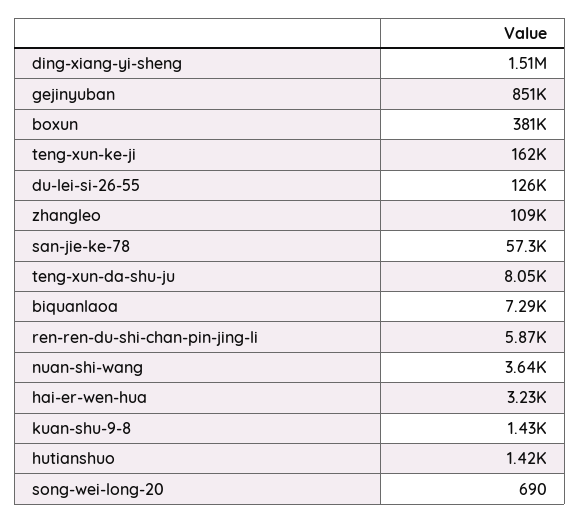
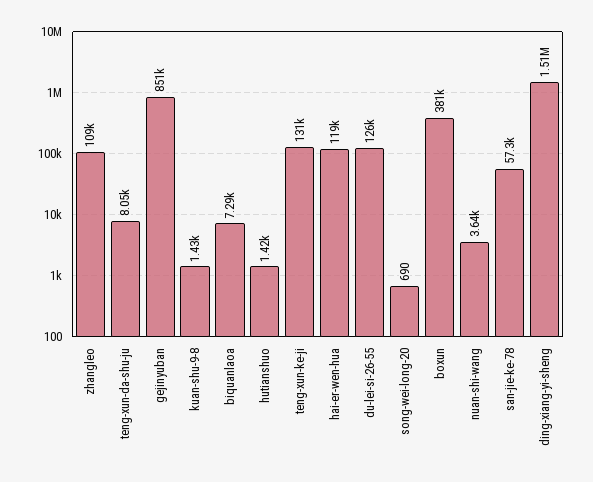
  {
    "ding-xiang-yi-sheng": 1510000,
    "gejinyuban": 851000,
    "boxun": 381000,
-   "teng-xun-ke-ji": 162000,
+   "teng-xun-ke-ji": 131000,
    "du-lei-si-26-55": 126000,
    "zhangleo": 109000,
    "san-jie-ke-78": 57300,
    "teng-xun-da-shu-ju": 8050,
    "biquanlaoa": 7290,
-   "ren-ren-du-shi-chan-pin-jing-li": 5870,
    "nuan-shi-wang": 3640,
-   "hai-er-wen-hua": 3230,
+   "hai-er-wen-hua": 119000,
    "kuan-shu-9-8": 1430,
    "hutianshuo": 1420,
    "song-wei-long-20": 690
  }

